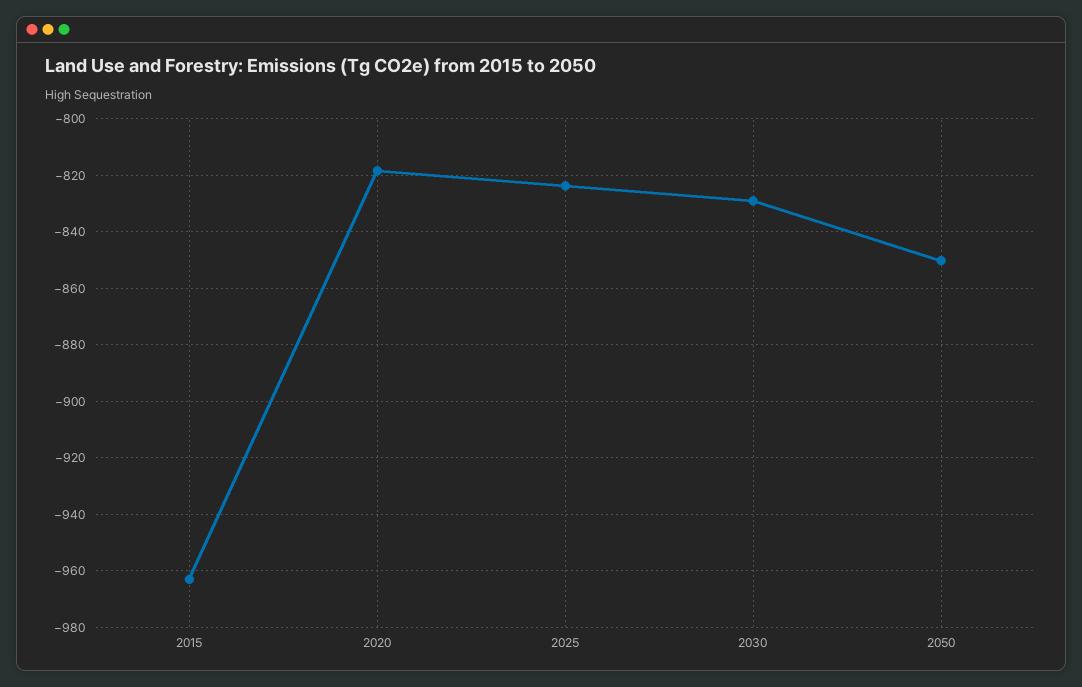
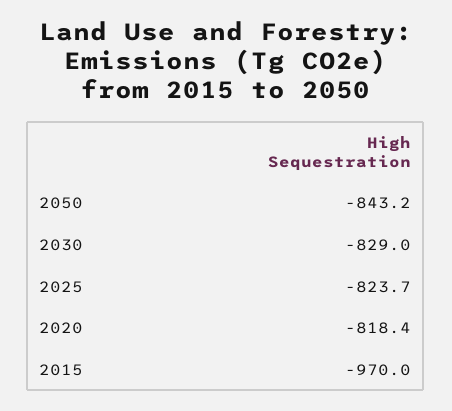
  {
-   "2015": -962.5,
+   "2015": -970,
    "2020": -818.4,
    "2025": -823.7,
    "2030": -829,
-   "2050": -850
+   "2050": -843.2
  }

